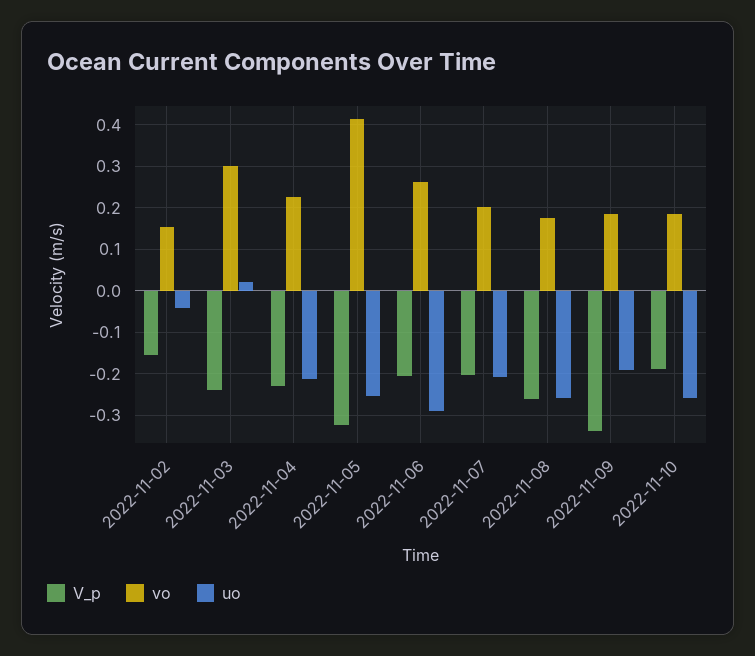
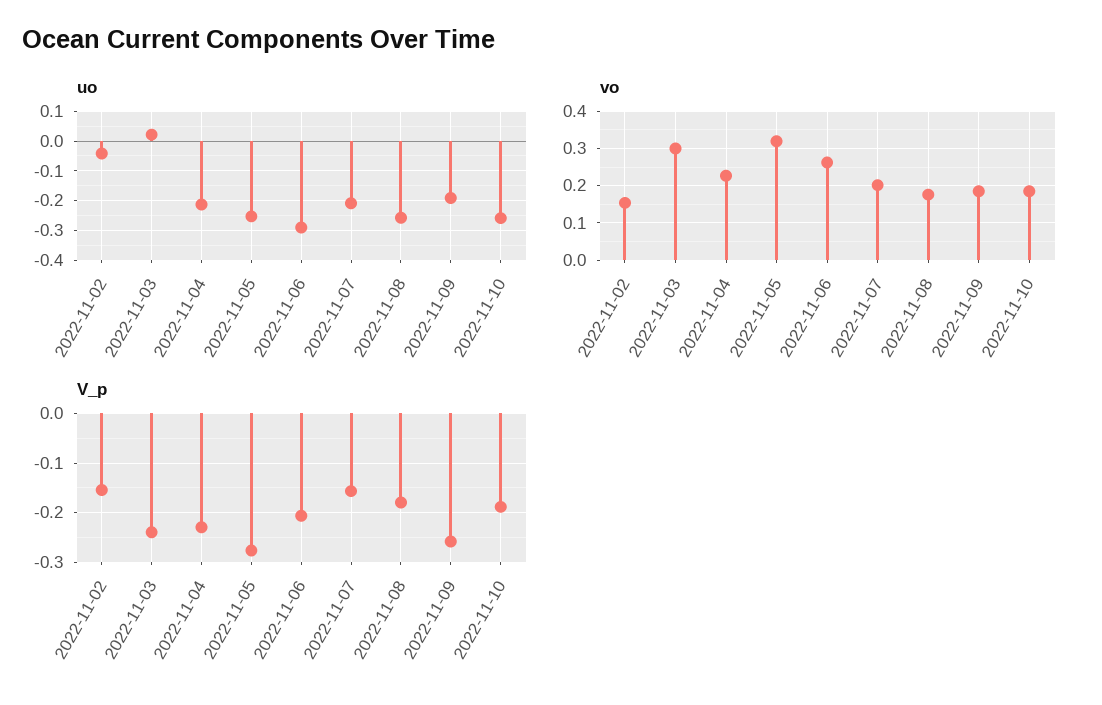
  {
    "V_p": {
      "2022-11-02": -0.16,
      "2022-11-03": -0.24,
      "2022-11-04": -0.22,
-     "2022-11-05": -0.32,
+     "2022-11-05": -0.28,
      "2022-11-06": -0.2,
-     "2022-11-07": -0.2,
+     "2022-11-07": -0.16,
-     "2022-11-08": -0.26,
+     "2022-11-08": -0.18,
-     "2022-11-09": -0.34,
+     "2022-11-09": -0.26,
      "2022-11-10": -0.18
    },
    "vo": {
      "2022-11-02": 0.16,
      "2022-11-03": 0.3,
      "2022-11-04": 0.22,
-     "2022-11-05": 0.42,
+     "2022-11-05": 0.32,
      "2022-11-06": 0.26,
      "2022-11-07": 0.2,
      "2022-11-08": 0.18,
      "2022-11-09": 0.18,
      "2022-11-10": 0.18
    },
    "uo": {
      "2022-11-02": -0.04,
      "2022-11-03": 0.02,
      "2022-11-04": -0.22,
      "2022-11-05": -0.26,
      "2022-11-06": -0.3,
      "2022-11-07": -0.2,
      "2022-11-08": -0.26,
      "2022-11-09": -0.2,
      "2022-11-10": -0.26
    }
  }

